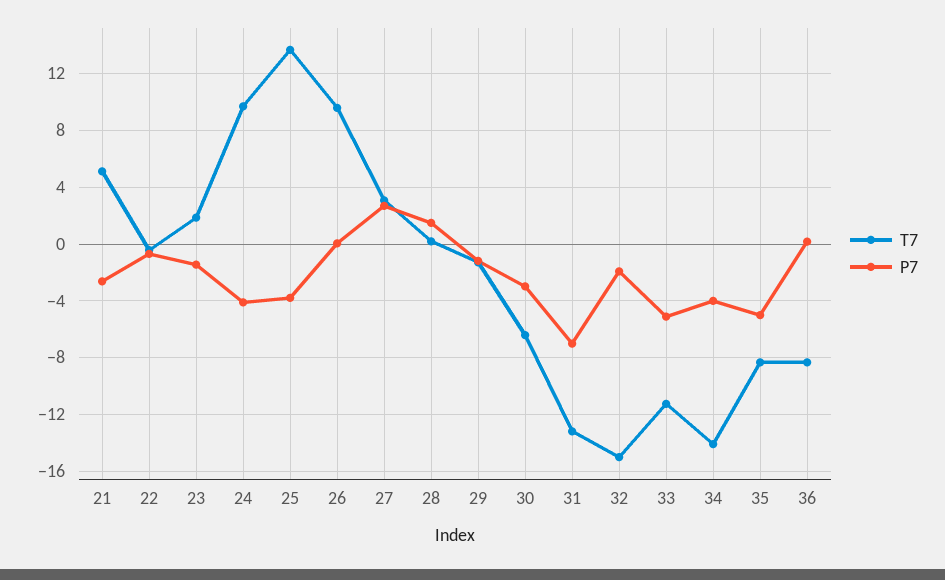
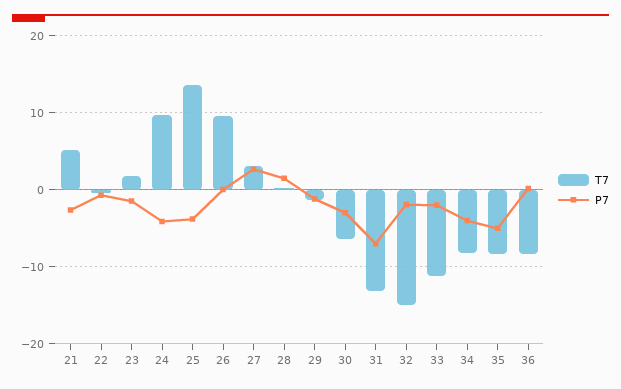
  {
    "T7": {
      "21": 5,
      "22": -0.5,
      "23": 2,
      "24": 9.5,
      "25": 13.5,
      "26": 9.5,
      "27": 3,
      "28": 0,
      "29": -1.5,
      "30": -6.5,
      "31": -13,
      "32": -15,
      "33": -11.5,
-     "34": -14,
+     "34": -8,
      "35": -8.5,
      "36": -8.5
    },
    "P7": {
      "21": -2.5,
      "22": -0.5,
      "23": -1.5,
      "24": -4,
      "25": -4,
      "26": 0,
      "27": 2.5,
      "28": 1.5,
      "29": -1,
      "30": -3,
      "31": -7,
      "32": -2,
-     "33": -5,
+     "33": -2,
      "34": -4,
      "35": -5,
      "36": 0
    }
  }

